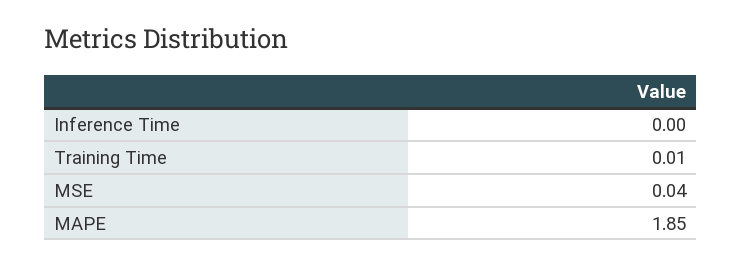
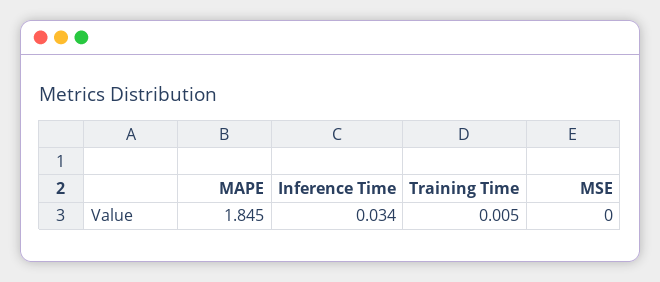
  {
-   "Inference Time": 0,
+   "Inference Time": 0.034,
    "Training Time": 0.005,
-   "MSE": 0.04,
+   "MSE": 0,
    "MAPE": 1.845
  }

